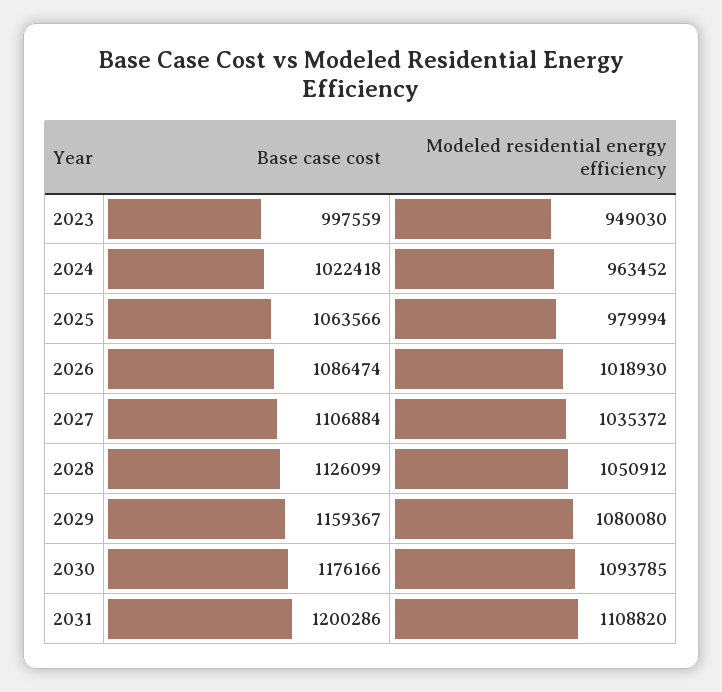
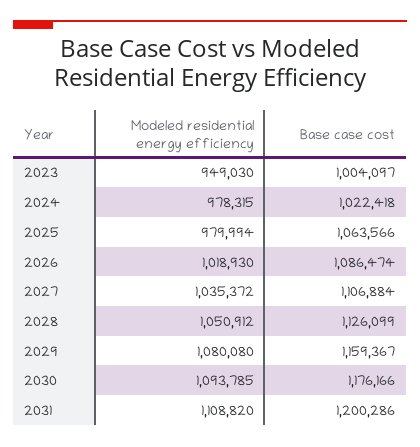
  {
    "Base case cost": {
-     "2023": 997559,
+     "2023": 1004097,
      "2024": 1022418,
      "2025": 1063566,
      "2026": 1086474,
      "2027": 1106884,
      "2028": 1126099,
      "2029": 1159367,
      "2030": 1176166,
      "2031": 1200286
    },
    "Modeled residential energy efficiency": {
      "2023": 949030,
-     "2024": 963452,
+     "2024": 978315,
      "2025": 979994,
      "2026": 1018930,
      "2027": 1035372,
      "2028": 1050912,
      "2029": 1080080,
      "2030": 1093785,
      "2031": 1108820
    }
  }

